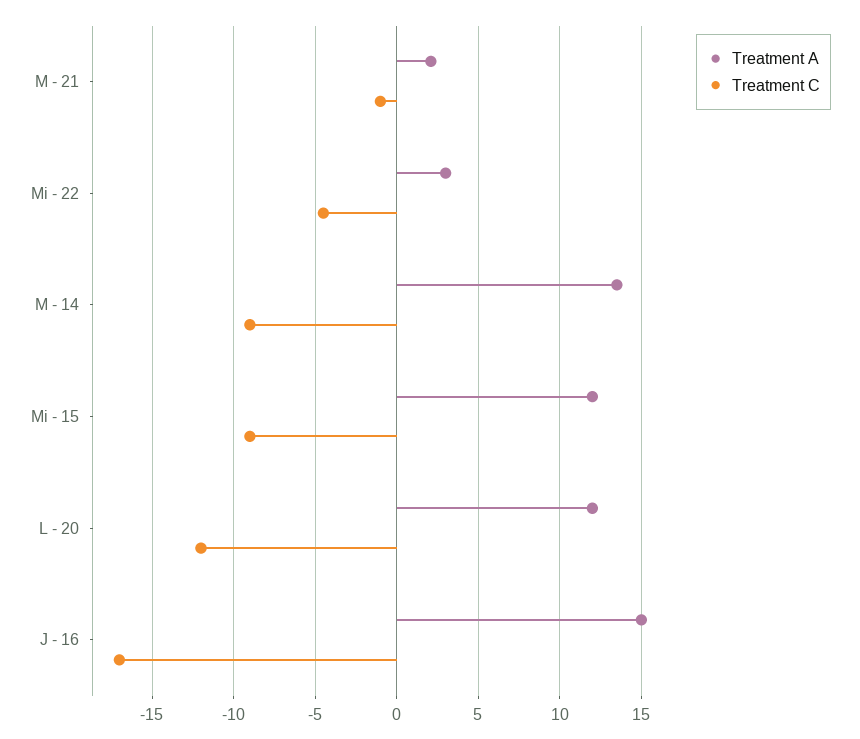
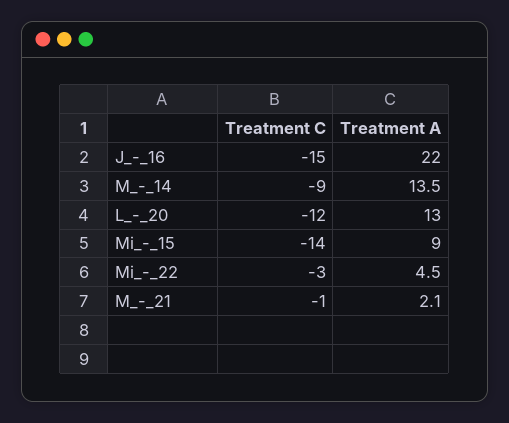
  {
    "Treatment A": {
      "M - 21": 2.1,
-     "Mi - 22": 3,
+     "Mi - 22": 4.5,
      "M - 14": 13.5,
-     "Mi - 15": 12,
+     "Mi - 15": 9,
-     "L - 20": 12,
+     "L - 20": 13,
-     "J - 16": 15
+     "J - 16": 22
    },
    "Treatment C": {
      "M - 21": -1,
-     "Mi - 22": -4.5,
+     "Mi - 22": -3,
      "M - 14": -9,
-     "Mi - 15": -9,
+     "Mi - 15": -14,
      "L - 20": -12,
-     "J - 16": -17
+     "J - 16": -15
    }
  }

